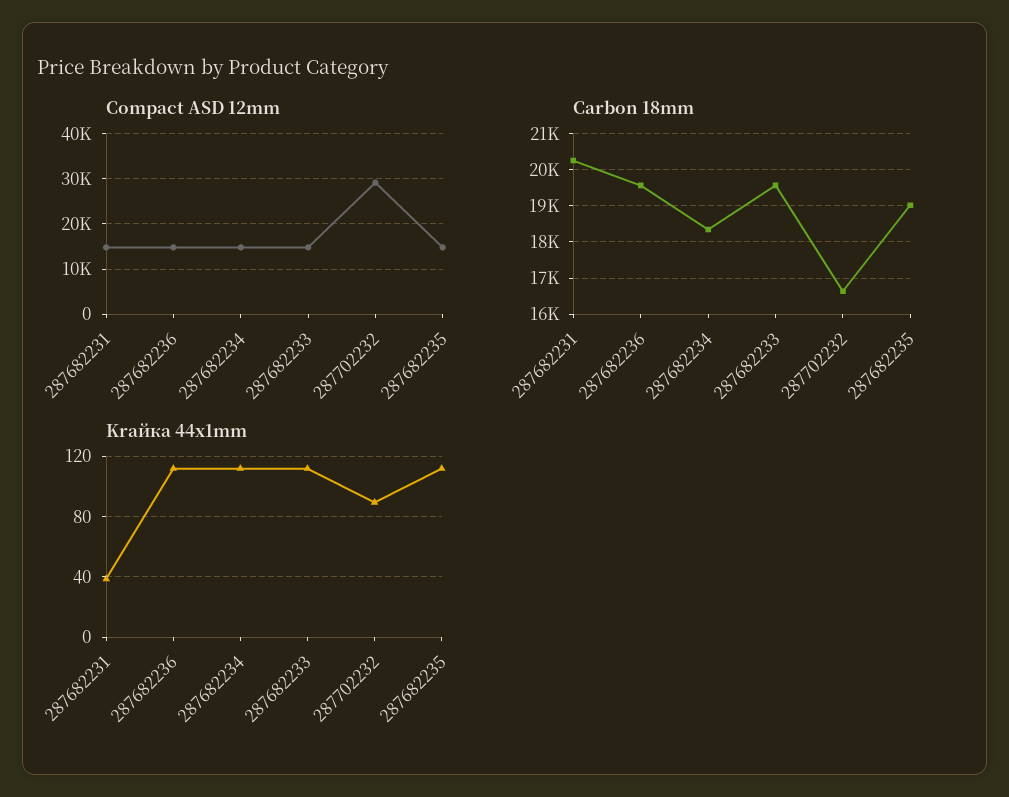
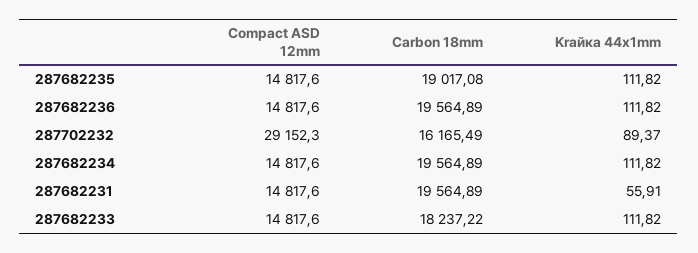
  {
    "Compact ASD 12mm": {
      "287682231": 14817.6,
      "287682236": 14817.6,
      "287682234": 14817.6,
      "287682233": 14817.6,
      "287702232": 29152.3,
      "287682235": 14817.6
    },
    "Carbon 18mm": {
-     "287682231": 20200,
+     "287682231": 19564.89,
      "287682236": 19564.89,
-     "287682234": 18400,
+     "287682234": 19564.89,
-     "287682233": 19600,
+     "287682233": 18237.22,
-     "287702232": 16600,
+     "287702232": 16165.49,
      "287682235": 19017.08
    },
    "Krайка 44x1mm": {
-     "287682231": 40,
+     "287682231": 55.91,
      "287682236": 111.82,
      "287682234": 111.82,
      "287682233": 111.82,
      "287702232": 89.37,
      "287682235": 111.82
    }
  }

